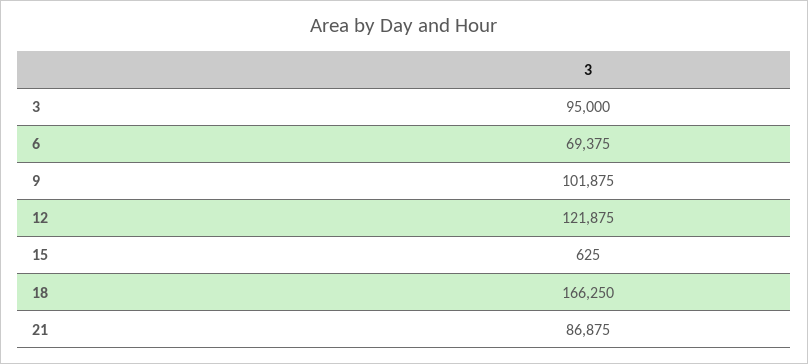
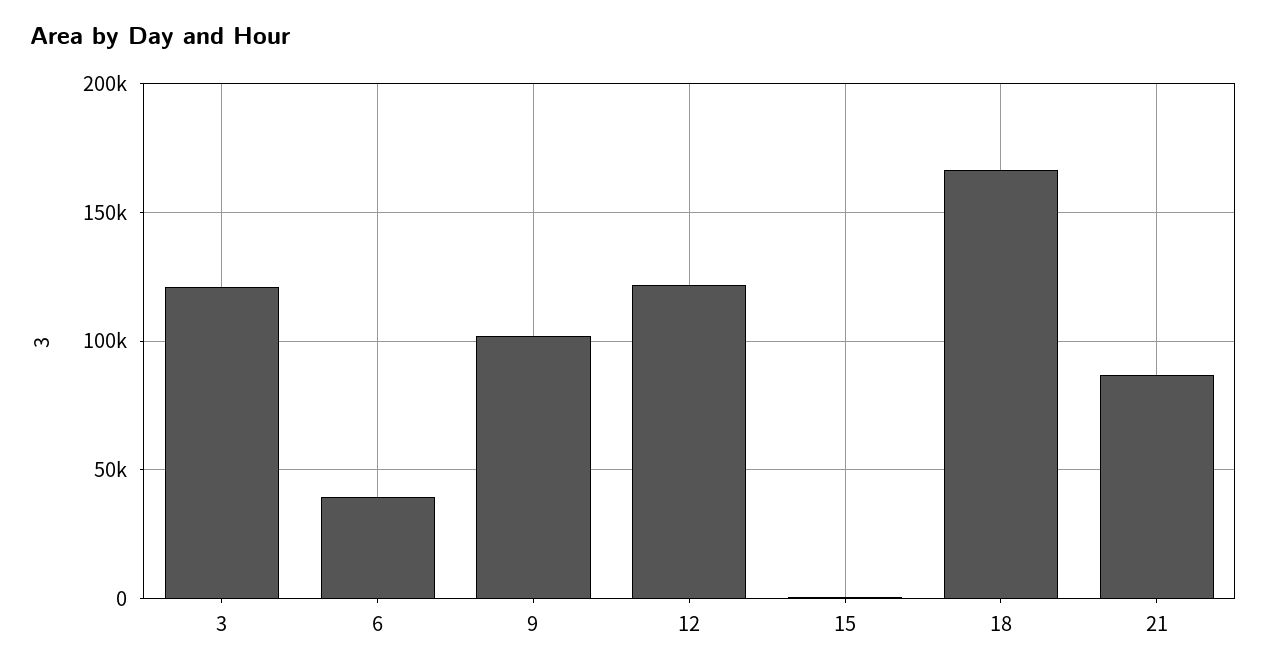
  {
-   "3": 95000,
+   "3": 120000,
-   "6": 69375,
+   "6": 40000,
    "9": 101875,
    "12": 121875,
    "15": 625,
    "18": 166250,
    "21": 86875
  }

